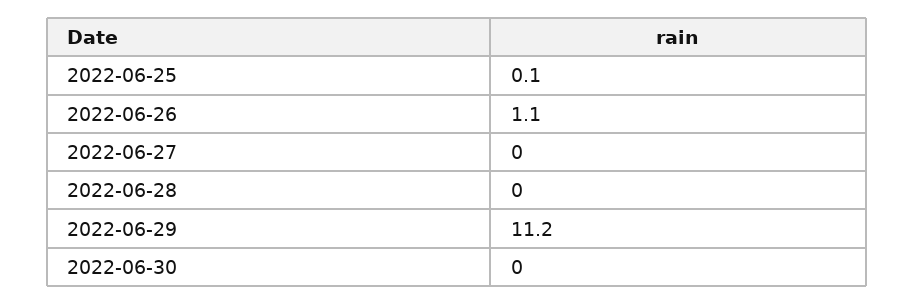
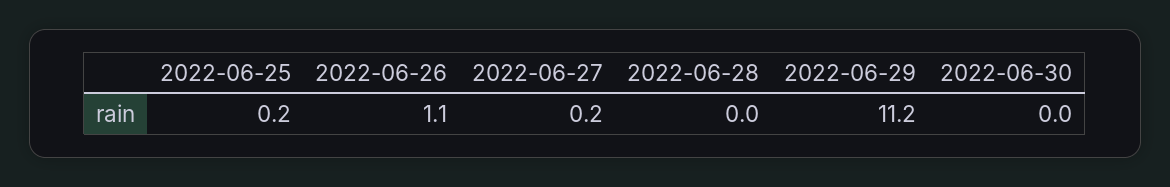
  {
-   "2022-06-25": 0.1,
+   "2022-06-25": 0.2,
    "2022-06-26": 1.1,
-   "2022-06-27": 0,
+   "2022-06-27": 0.2,
    "2022-06-28": 0,
    "2022-06-29": 11.2,
    "2022-06-30": 0
  }

